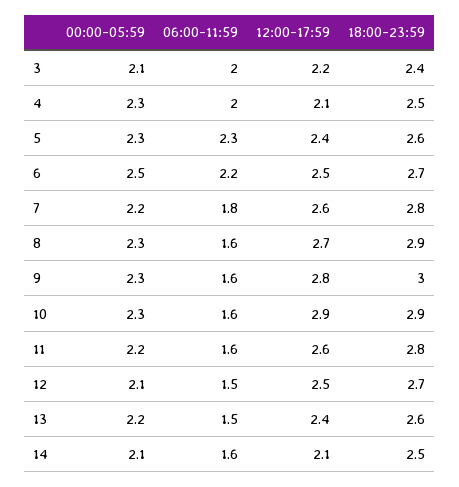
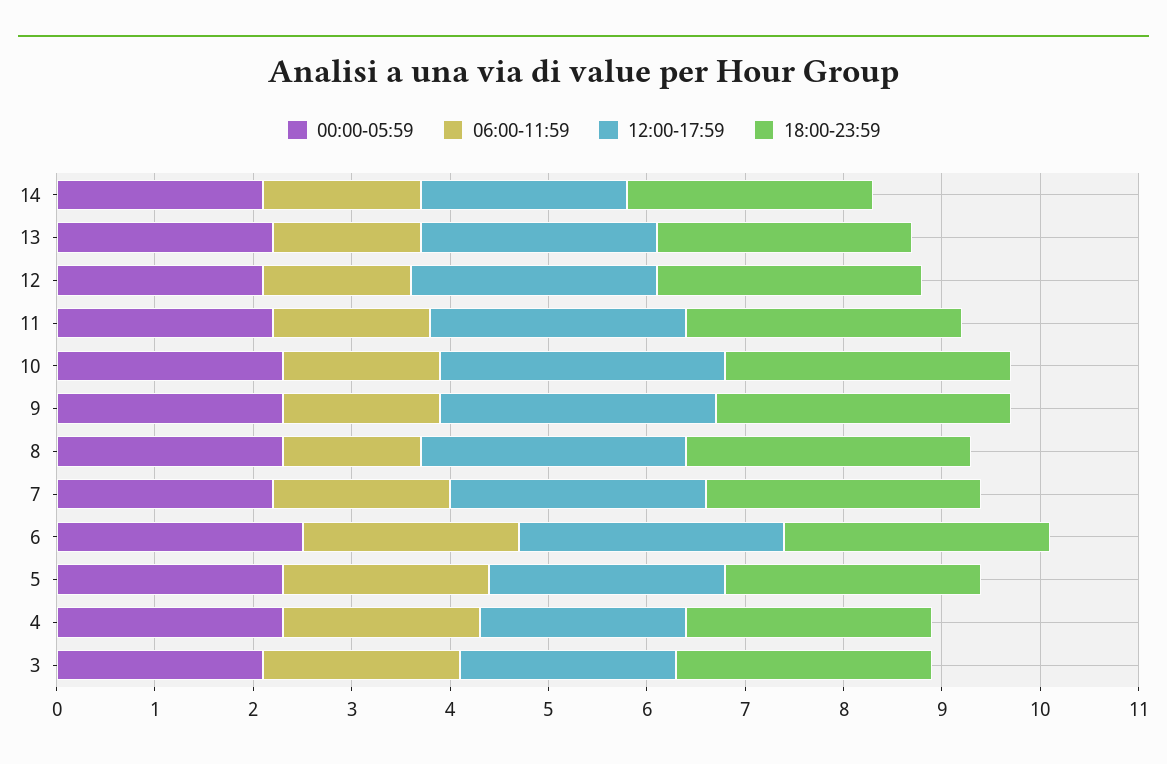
  {
    "00:00-05:59": {
      "3": 2.1,
      "4": 2.3,
      "5": 2.3,
      "6": 2.5,
      "7": 2.2,
      "8": 2.3,
      "9": 2.3,
      "10": 2.3,
      "11": 2.2,
      "12": 2.1,
      "13": 2.2,
      "14": 2.1
    },
    "06:00-11:59": {
      "3": 2,
      "4": 2,
-     "5": 2.3,
+     "5": 2.1,
      "6": 2.2,
      "7": 1.8,
-     "8": 1.6,
+     "8": 1.4,
      "9": 1.6,
      "10": 1.6,
      "11": 1.6,
      "12": 1.5,
      "13": 1.5,
      "14": 1.6
    },
    "12:00-17:59": {
      "3": 2.2,
      "4": 2.1,
      "5": 2.4,
-     "6": 2.5,
+     "6": 2.7,
      "7": 2.6,
      "8": 2.7,
      "9": 2.8,
      "10": 2.9,
      "11": 2.6,
      "12": 2.5,
      "13": 2.4,
      "14": 2.1
    },
    "18:00-23:59": {
-     "3": 2.4,
+     "3": 2.6,
      "4": 2.5,
      "5": 2.6,
      "6": 2.7,
      "7": 2.8,
      "8": 2.9,
      "9": 3,
      "10": 2.9,
      "11": 2.8,
      "12": 2.7,
      "13": 2.6,
      "14": 2.5
    }
  }

